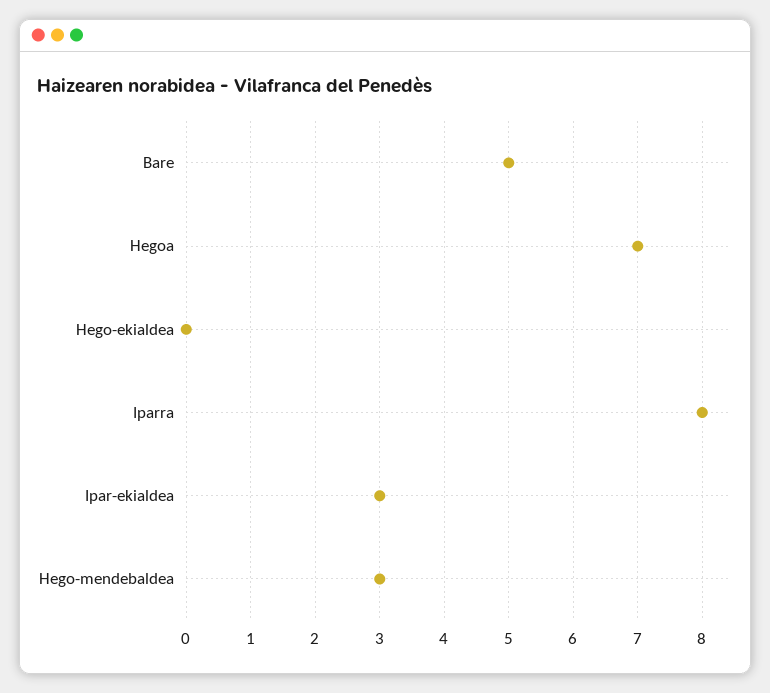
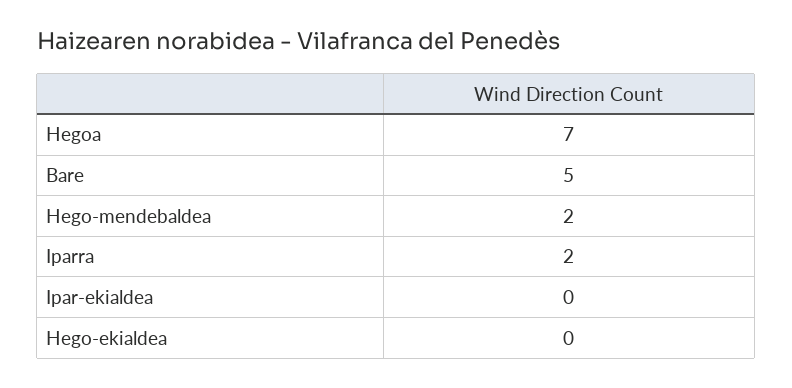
  {
    "Bare": 5,
    "Hegoa": 7,
    "Hego-ekialdea": 0,
-   "Iparra": 8,
+   "Iparra": 2,
-   "Ipar-ekialdea": 3,
+   "Ipar-ekialdea": 0,
-   "Hego-mendebaldea": 3
+   "Hego-mendebaldea": 2
  }

